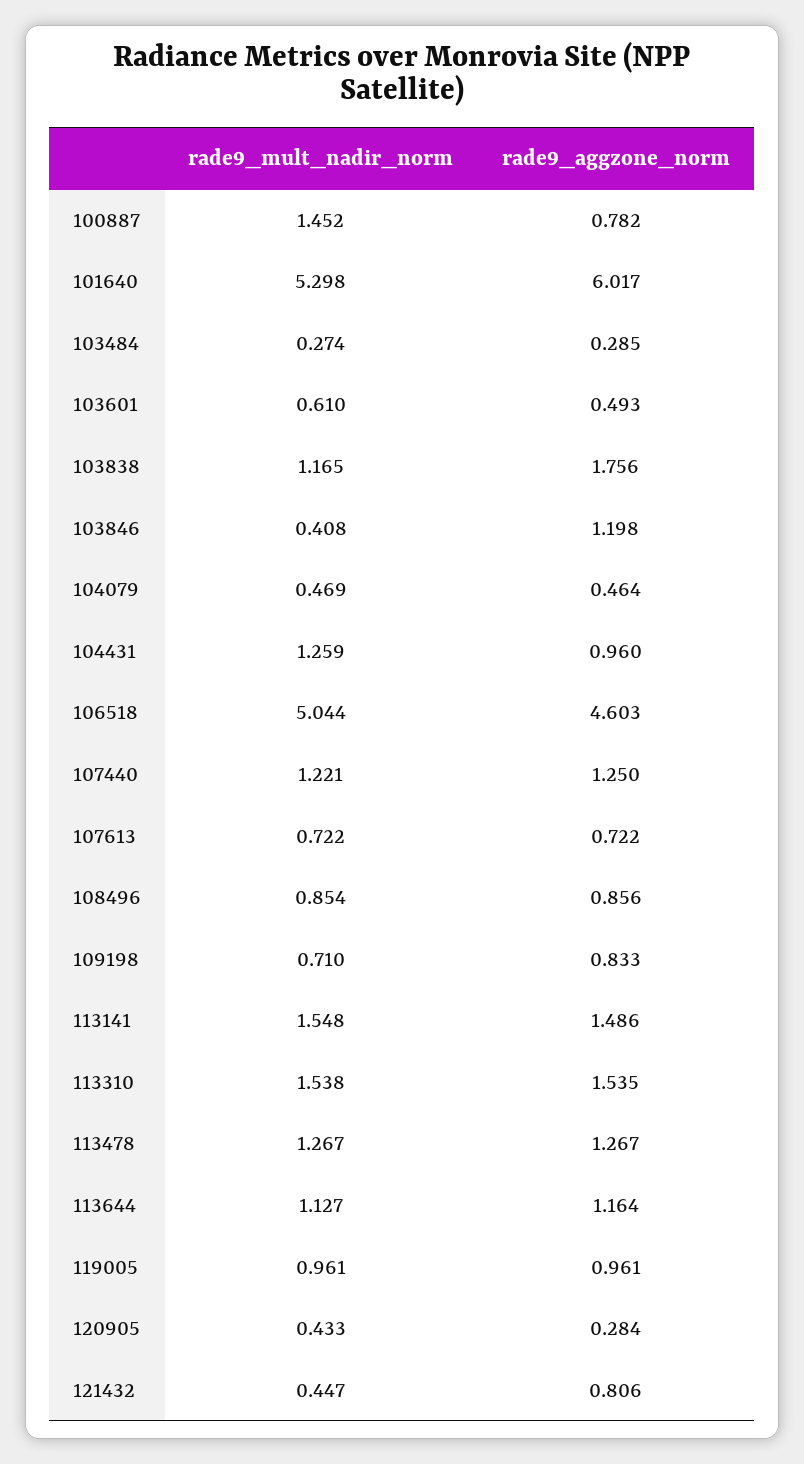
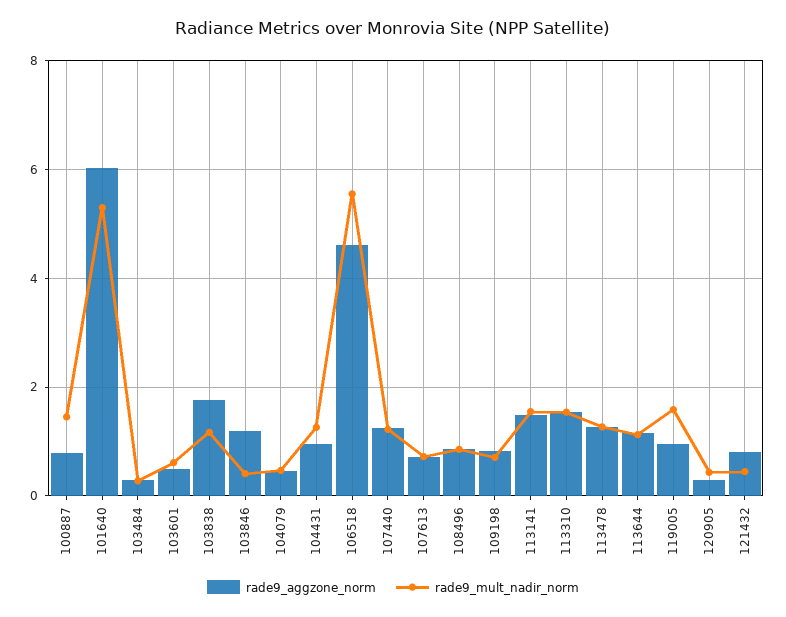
  {
    "rade9_mult_nadir_norm": {
      "100887": 1.452,
      "101640": 5.298,
      "103484": 0.274,
      "103601": 0.61,
      "103838": 1.165,
      "103846": 0.408,
      "104079": 0.469,
      "104431": 1.259,
-     "106518": 5.044,
+     "106518": 5.6,
      "107440": 1.221,
      "107613": 0.722,
      "108496": 0.854,
      "109198": 0.71,
      "113141": 1.548,
      "113310": 1.538,
      "113478": 1.267,
      "113644": 1.127,
-     "119005": 0.961,
+     "119005": 1.6,
      "120905": 0.433,
      "121432": 0.447
    },
    "rade9_aggzone_norm": {
      "100887": 0.782,
      "101640": 6.017,
      "103484": 0.285,
      "103601": 0.493,
      "103838": 1.756,
      "103846": 1.198,
      "104079": 0.464,
      "104431": 0.96,
      "106518": 4.603,
      "107440": 1.25,
      "107613": 0.722,
      "108496": 0.856,
      "109198": 0.833,
      "113141": 1.486,
      "113310": 1.535,
      "113478": 1.267,
      "113644": 1.164,
      "119005": 0.961,
      "120905": 0.284,
      "121432": 0.806
    }
  }

